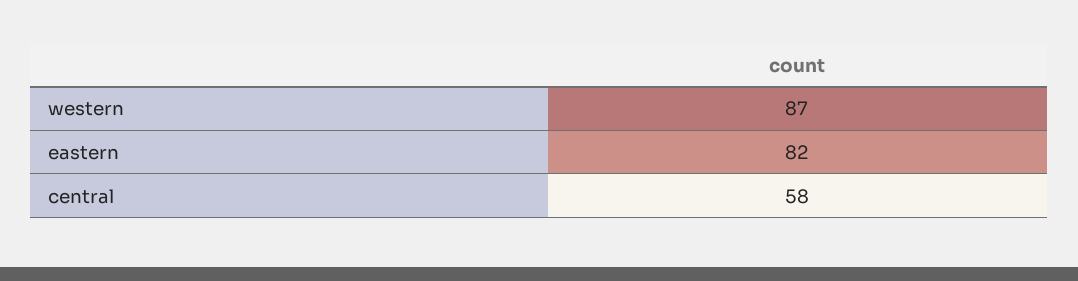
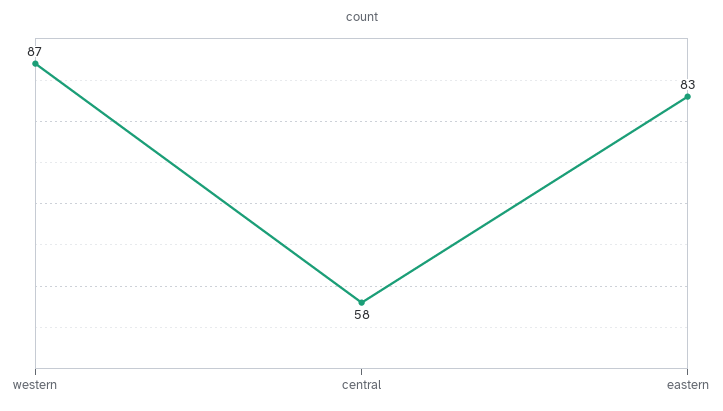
  {
    "western": 87,
-   "eastern": 82,
+   "eastern": 83,
    "central": 58
  }

